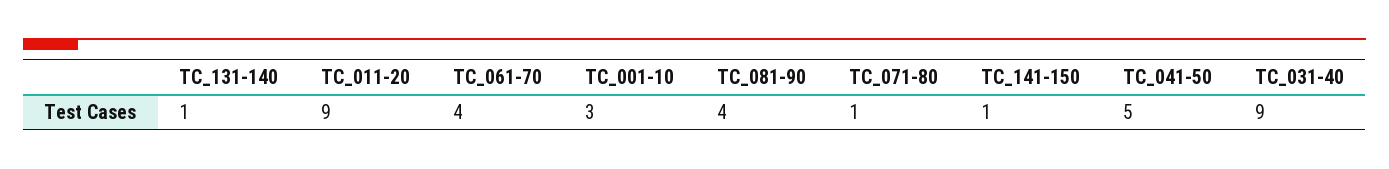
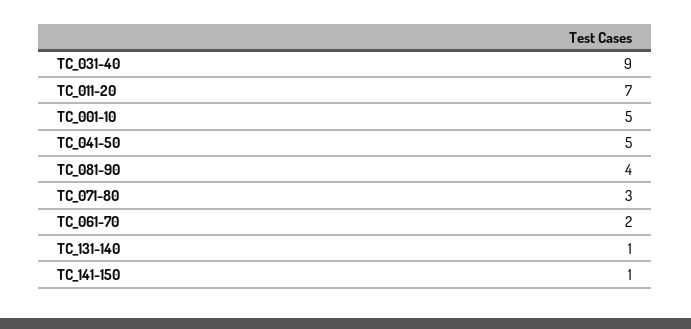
  {
    "TC_131-140": 1,
-   "TC_011-20": 9,
+   "TC_011-20": 7,
-   "TC_061-70": 4,
+   "TC_061-70": 2,
-   "TC_001-10": 3,
+   "TC_001-10": 5,
    "TC_081-90": 4,
-   "TC_071-80": 1,
+   "TC_071-80": 3,
    "TC_141-150": 1,
    "TC_041-50": 5,
    "TC_031-40": 9
  }

